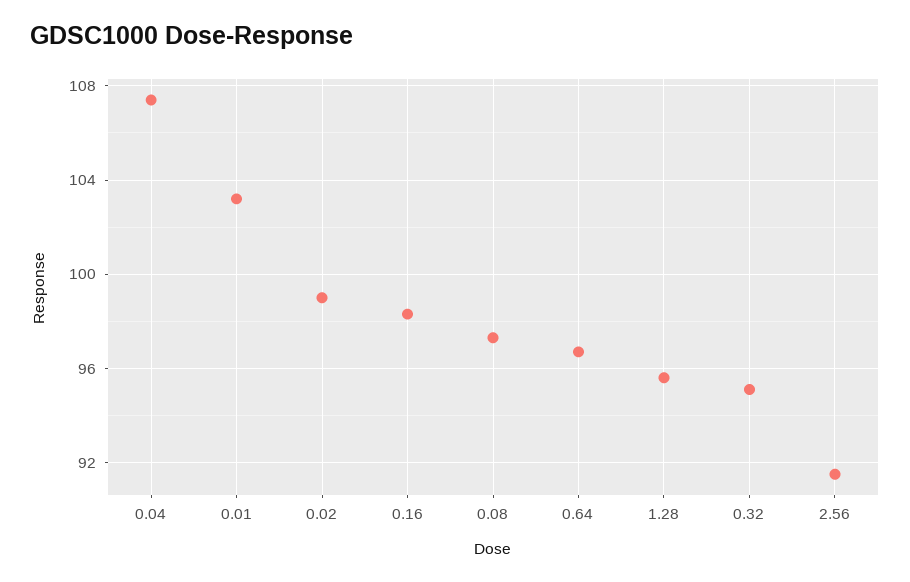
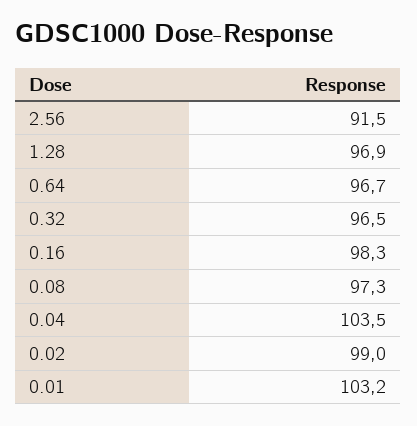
  {
-   "0.04": 107.5,
+   "0.04": 103.5,
    "0.01": 103.2,
    "0.02": 99,
    "0.16": 98.3,
    "0.08": 97.3,
    "0.64": 96.7,
-   "1.28": 95.5,
+   "1.28": 96.9,
-   "0.32": 95,
+   "0.32": 96.5,
    "2.56": 91.5
  }

